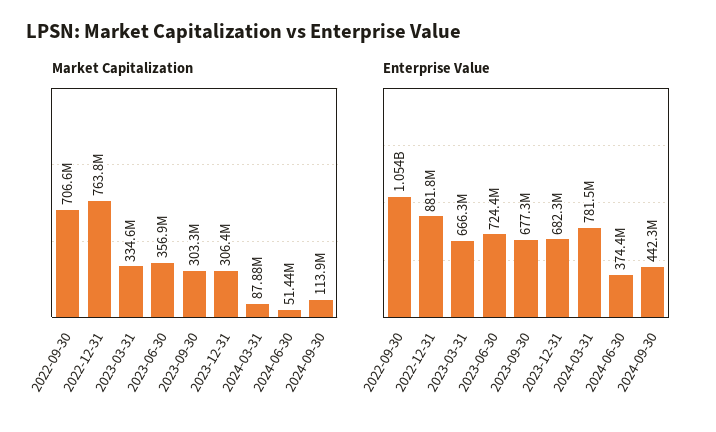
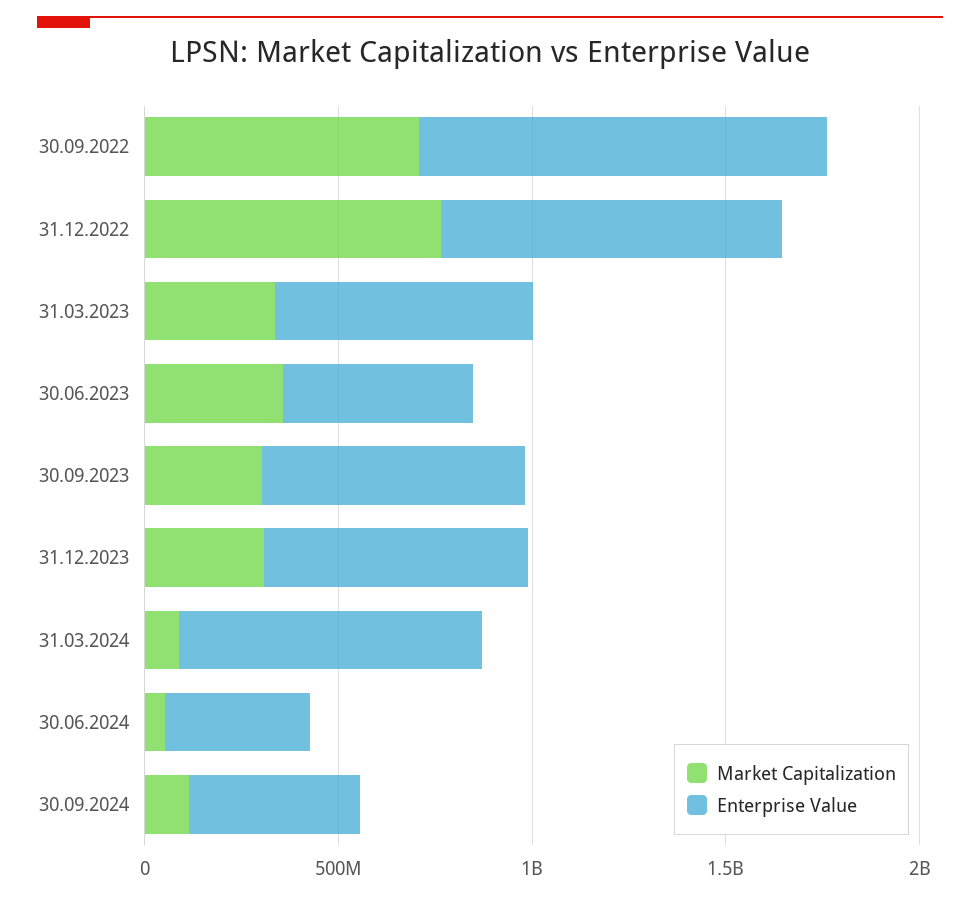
  {
    "Market Capitalization": {
      "2022-09-30": 706600000,
      "2022-12-31": 763800000,
      "2023-03-31": 334600000,
      "2023-06-30": 356900000,
      "2023-09-30": 303300000,
      "2023-12-31": 306400000,
      "2024-03-31": 87880000,
      "2024-06-30": 51440000,
      "2024-09-30": 113900000
    },
    "Enterprise Value": {
      "2022-09-30": 1054000000,
      "2022-12-31": 881800000,
      "2023-03-31": 666300000,
-     "2023-06-30": 724400000,
+     "2023-06-30": 500000000,
      "2023-09-30": 677300000,
      "2023-12-31": 682300000,
      "2024-03-31": 781500000,
      "2024-06-30": 374400000,
      "2024-09-30": 442300000
    }
  }

